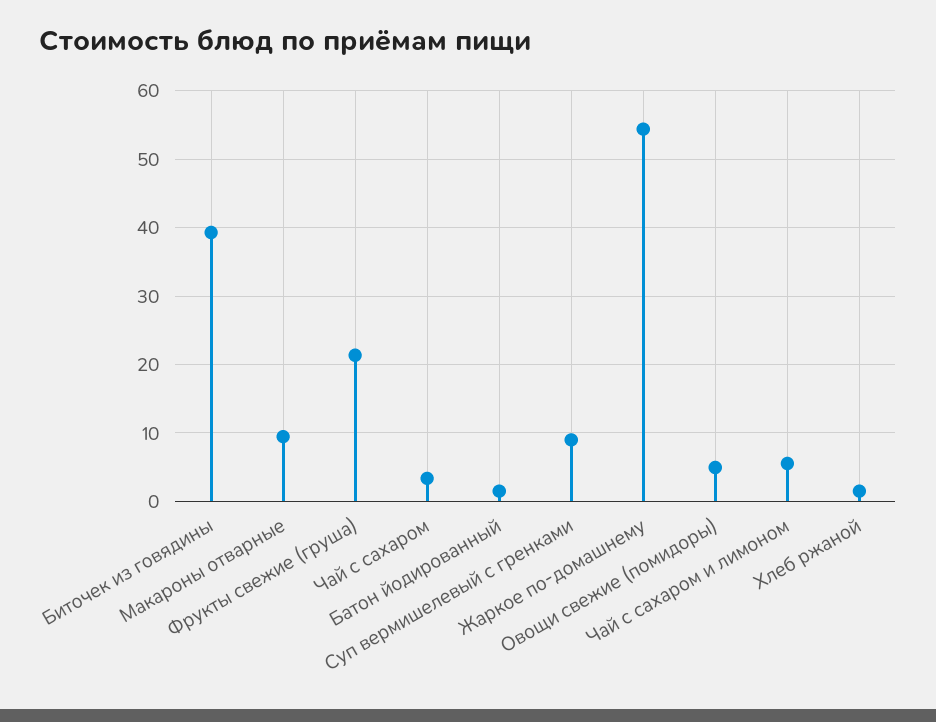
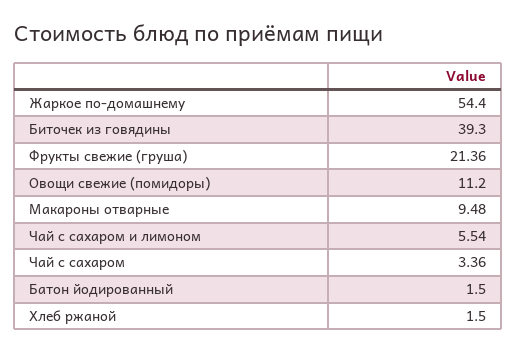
  {
    "Биточек из говядины": 39.3,
    "Макароны отварные": 9.48,
    "Фрукты свежие (груша)": 21.36,
    "Чай с сахаром": 3.36,
    "Батон йодированный": 1.5,
-   "Суп вермишелевый с гренками": 9,
    "Жаркое по-домашнему": 54.4,
-   "Овощи свежие (помидоры)": 5,
+   "Овощи свежие (помидоры)": 11.2,
    "Чай с сахаром и лимоном": 5.54,
    "Хлеб ржаной": 1.5
  }

